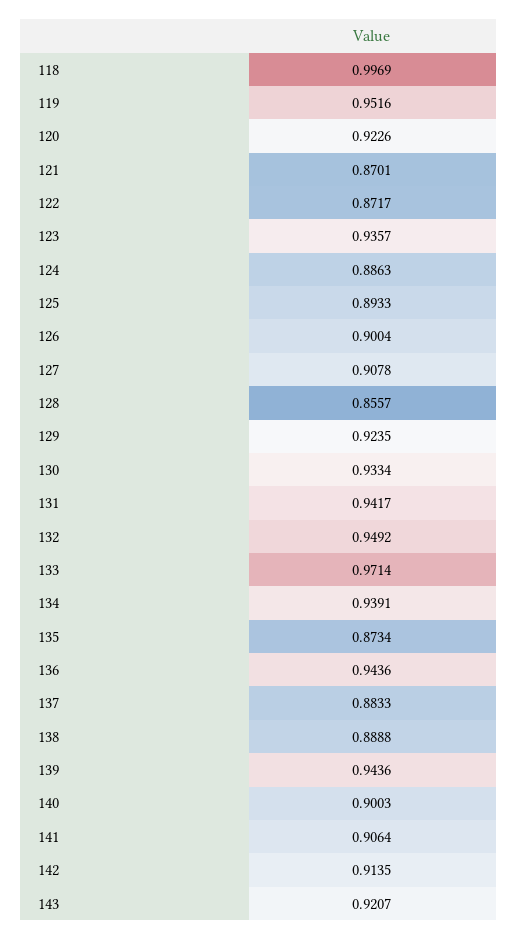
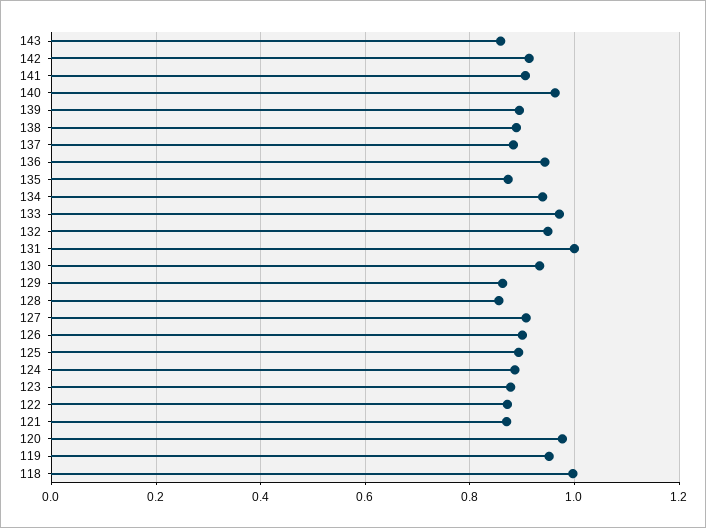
  {
    "118": 0.9969,
    "119": 0.9516,
-   "120": 0.9226,
+   "120": 0.98,
    "121": 0.8701,
    "122": 0.8717,
-   "123": 0.9357,
+   "123": 0.88,
    "124": 0.8863,
    "125": 0.8933,
    "126": 0.9004,
    "127": 0.9078,
    "128": 0.8557,
-   "129": 0.9235,
+   "129": 0.86,
    "130": 0.9334,
-   "131": 0.9417,
+   "131": 1,
    "132": 0.9492,
    "133": 0.9714,
    "134": 0.9391,
    "135": 0.8734,
    "136": 0.9436,
    "137": 0.8833,
    "138": 0.8888,
-   "139": 0.9436,
+   "139": 0.9,
-   "140": 0.9003,
+   "140": 0.96,
    "141": 0.9064,
    "142": 0.9135,
-   "143": 0.9207
+   "143": 0.86
  }

